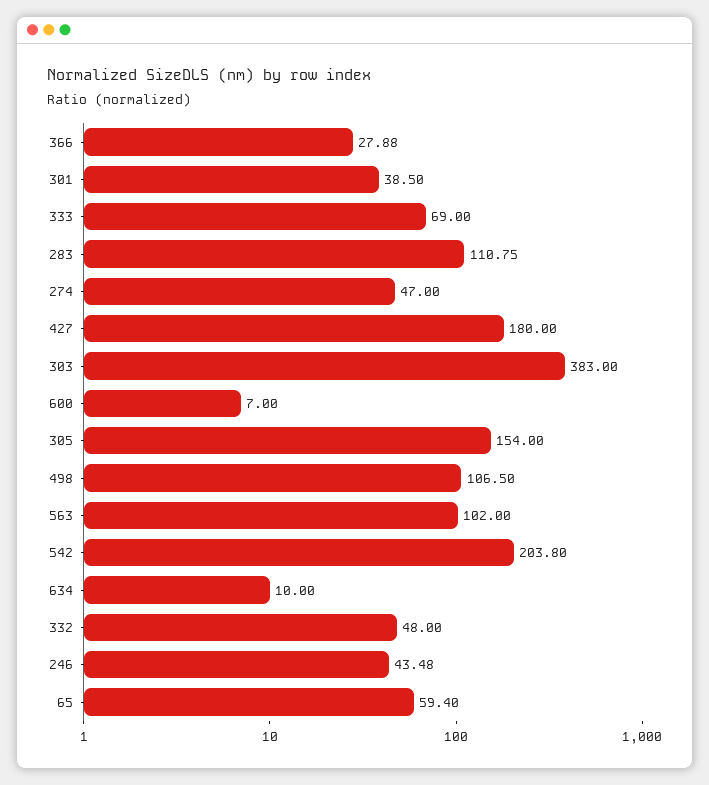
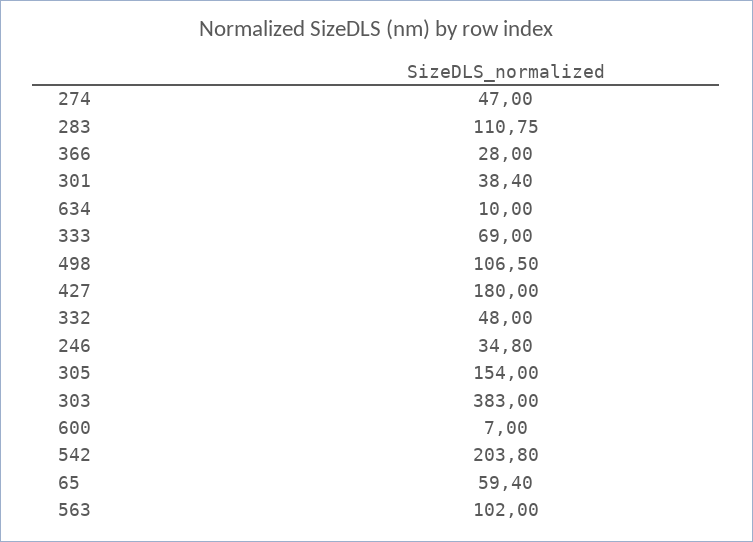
  {
-   "366": 27.88,
+   "366": 28,
-   "301": 38.5,
+   "301": 38.4,
    "333": 69,
    "283": 110.75,
    "274": 47,
    "427": 180,
    "303": 383,
    "600": 7,
    "305": 154,
    "498": 106.5,
    "563": 102,
    "542": 203.8,
    "634": 10,
    "332": 48,
-   "246": 43.48,
+   "246": 34.8,
    "65": 59.4
  }

